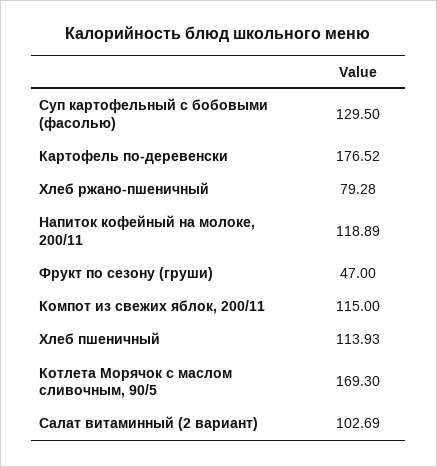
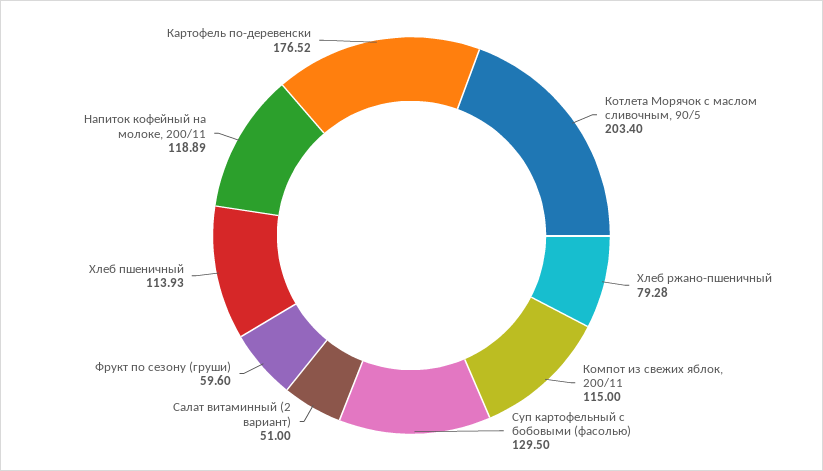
  {
    "Суп картофельный с бобовыми (фасолью)": 129.5,
    "Картофель по-деревенски": 176.52,
    "Хлеб ржано-пшеничный": 79.28,
    "Напиток кофейный на молоке, 200/11": 118.89,
-   "Фрукт по сезону (груши)": 47,
+   "Фрукт по сезону (груши)": 59.6,
    "Компот из свежих яблок, 200/11": 115,
    "Хлеб пшеничный": 113.93,
-   "Котлета Морячок с маслом сливочным, 90/5": 169.3,
+   "Котлета Морячок с маслом сливочным, 90/5": 203.4,
-   "Салат витаминный (2 вариант)": 102.69
+   "Салат витаминный (2 вариант)": 51
  }

